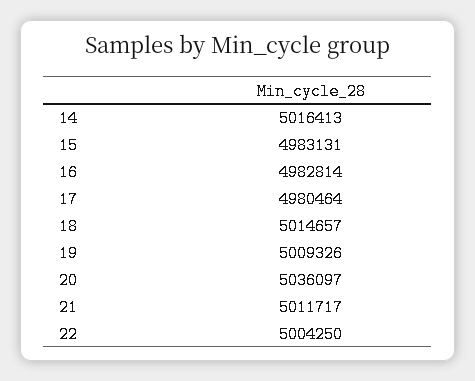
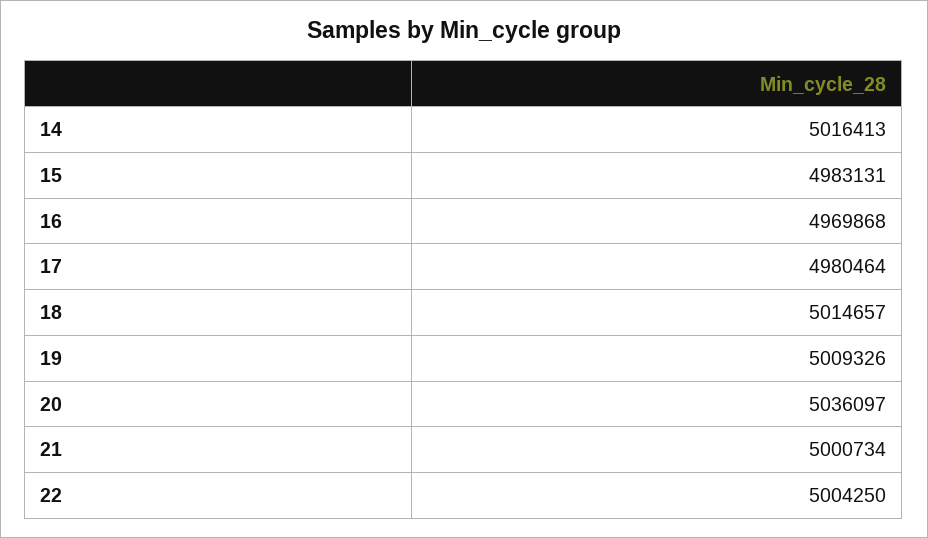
  {
    "14": 5016413,
    "15": 4983131,
-   "16": 4982814,
+   "16": 4969868,
    "17": 4980464,
    "18": 5014657,
    "19": 5009326,
    "20": 5036097,
-   "21": 5011717,
+   "21": 5000734,
    "22": 5004250
  }

